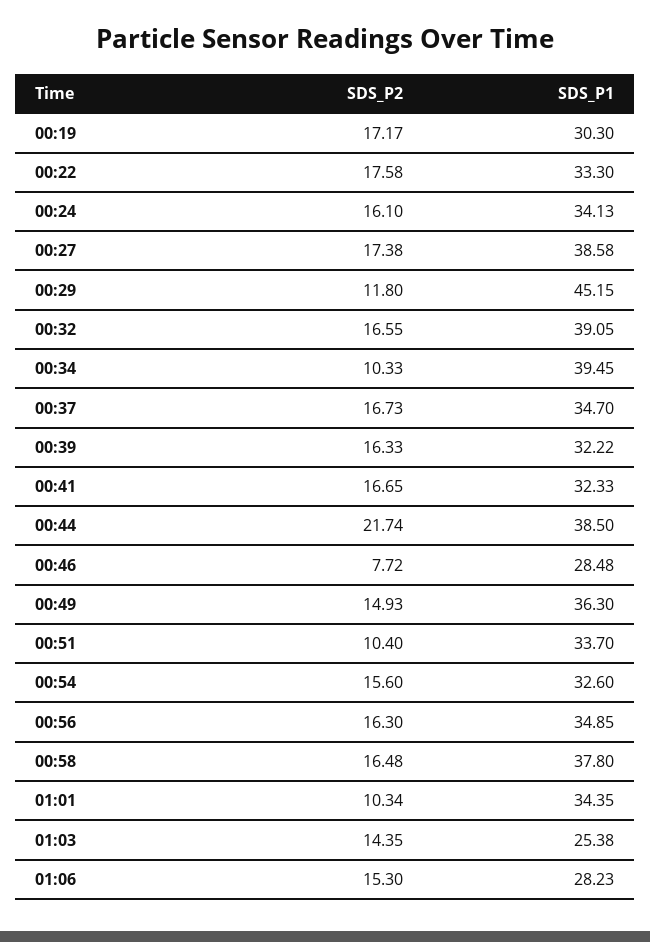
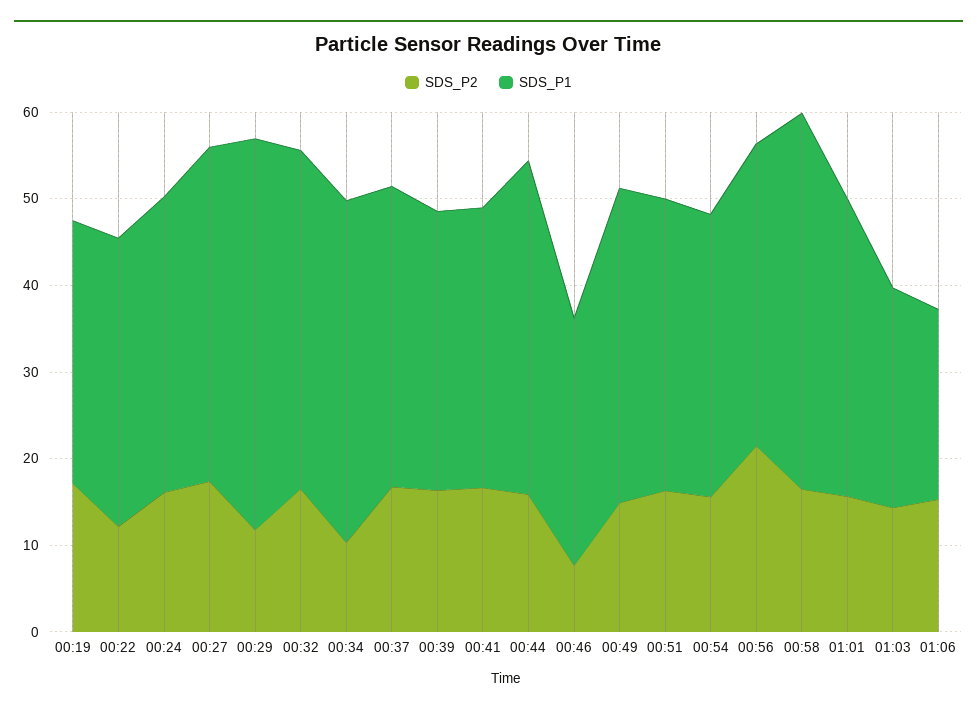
  {
    "SDS_P2": {
      "00:19": 17.17,
-     "00:22": 17.58,
+     "00:22": 12,
      "00:24": 16.1,
      "00:27": 17.38,
      "00:29": 11.8,
      "00:32": 16.55,
      "00:34": 10.33,
      "00:37": 16.73,
      "00:39": 16.33,
      "00:41": 16.65,
-     "00:44": 21.74,
+     "00:44": 16,
      "00:46": 7.72,
      "00:49": 14.93,
-     "00:51": 10.4,
+     "00:51": 16,
      "00:54": 15.6,
-     "00:56": 16.3,
+     "00:56": 22,
      "00:58": 16.48,
-     "01:01": 10.34,
+     "01:01": 16,
      "01:03": 14.35,
      "01:06": 15.3
    },
    "SDS_P1": {
      "00:19": 30.3,
      "00:22": 33.3,
      "00:24": 34.13,
      "00:27": 38.58,
      "00:29": 45.15,
      "00:32": 39.05,
      "00:34": 39.45,
      "00:37": 34.7,
      "00:39": 32.22,
      "00:41": 32.33,
      "00:44": 38.5,
      "00:46": 28.48,
      "00:49": 36.3,
      "00:51": 33.7,
      "00:54": 32.6,
      "00:56": 34.85,
-     "00:58": 37.8,
+     "00:58": 44,
      "01:01": 34.35,
      "01:03": 25.38,
-     "01:06": 28.23
+     "01:06": 22
    }
  }

